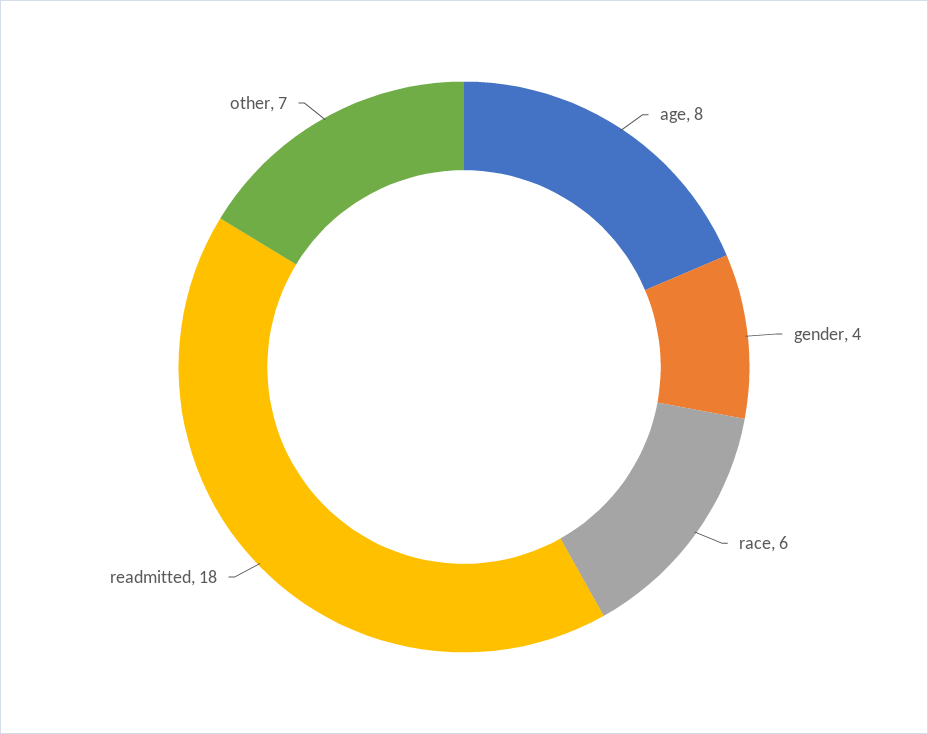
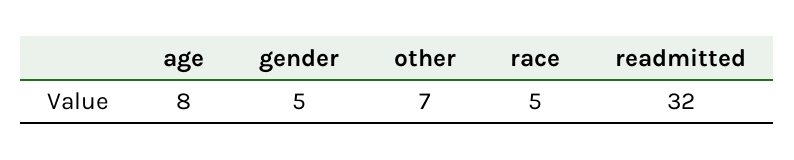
  {
    "age": 8,
-   "gender": 4,
+   "gender": 5,
-   "race": 6,
+   "race": 5,
-   "readmitted": 18,
+   "readmitted": 32,
    "other": 7
  }

